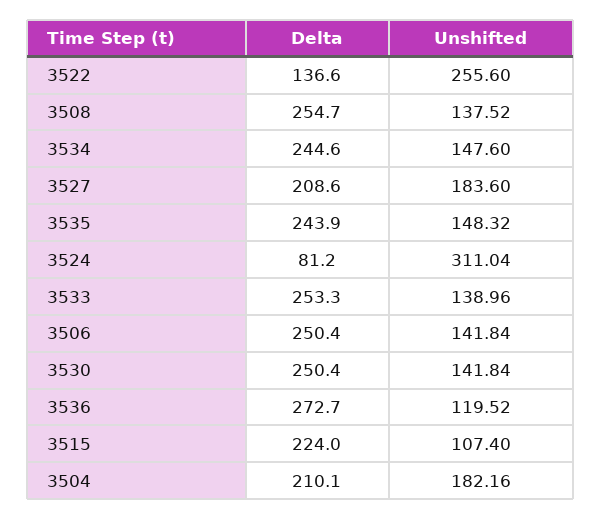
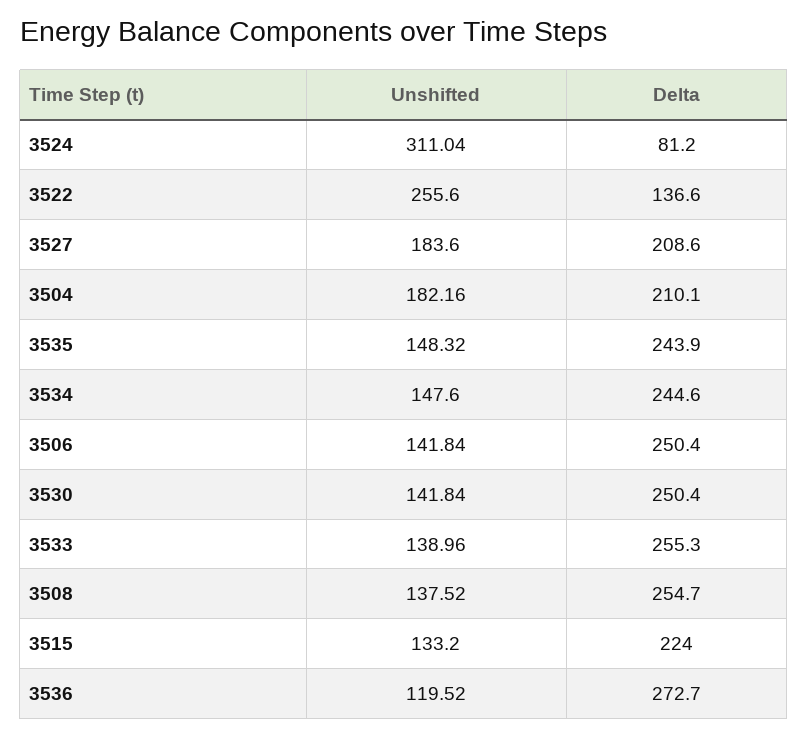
  {
    "Delta": {
      "3522": 136.6,
      "3508": 254.7,
      "3534": 244.6,
      "3527": 208.6,
      "3535": 243.9,
      "3524": 81.2,
-     "3533": 253.3,
+     "3533": 255.3,
      "3506": 250.4,
      "3530": 250.4,
      "3536": 272.7,
      "3515": 224,
      "3504": 210.1
    },
    "Unshifted": {
      "3522": 255.6,
      "3508": 137.52,
      "3534": 147.6,
      "3527": 183.6,
      "3535": 148.32,
      "3524": 311.04,
      "3533": 138.96,
      "3506": 141.84,
      "3530": 141.84,
      "3536": 119.52,
-     "3515": 107.4,
+     "3515": 133.2,
      "3504": 182.16
    }
  }

